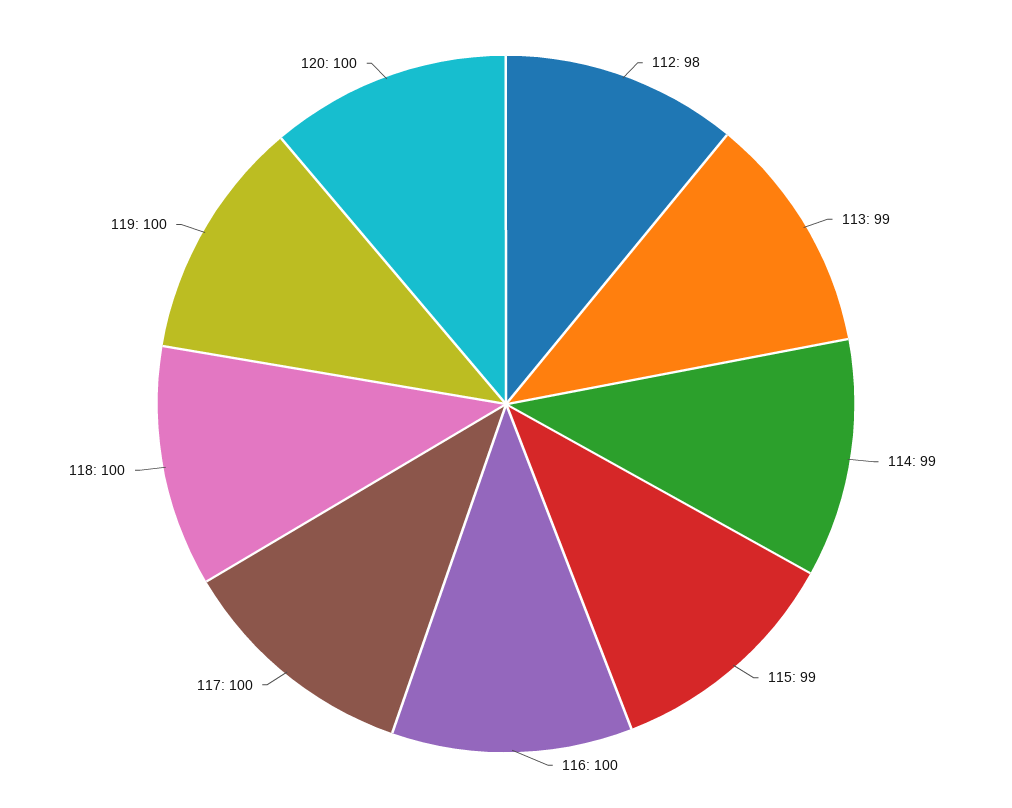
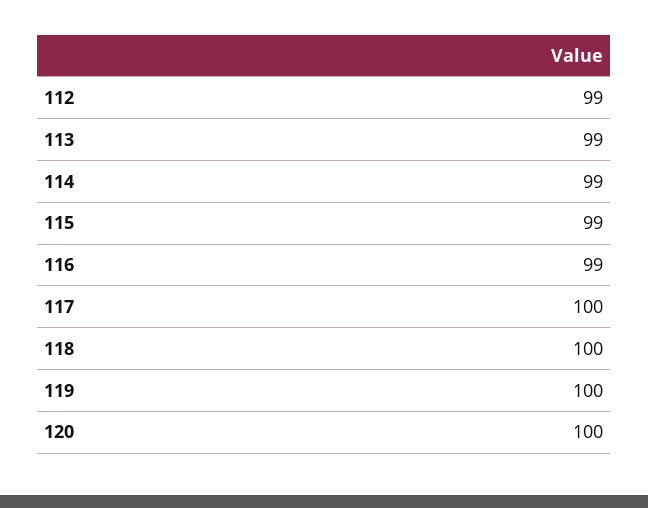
  {
-   "112": 98,
+   "112": 99,
    "113": 99,
    "114": 99,
    "115": 99,
-   "116": 100,
+   "116": 99,
    "117": 100,
    "118": 100,
    "119": 100,
    "120": 100
  }

